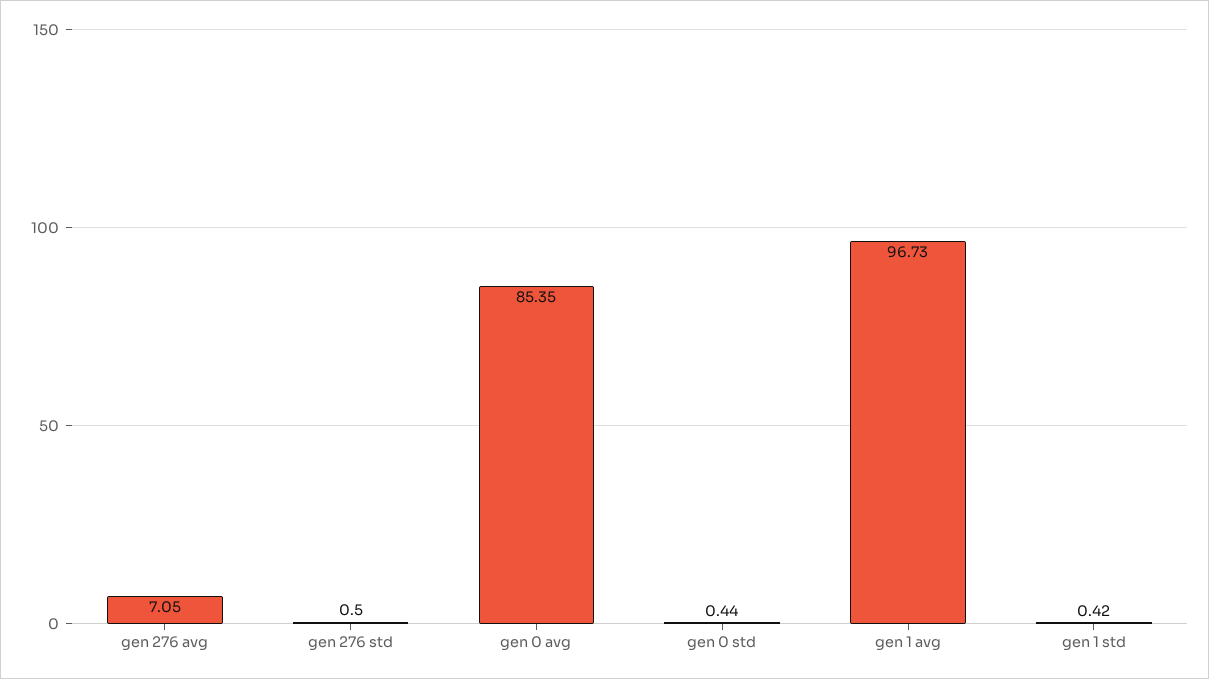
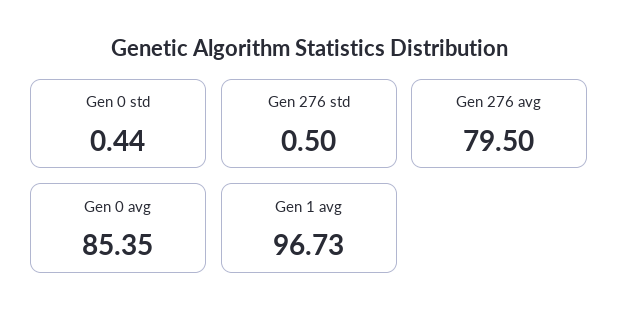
  {
-   "gen 276 avg": 7.05,
+   "gen 276 avg": 79.5,
    "gen 276 std": 0.5,
    "gen 0 avg": 85.35,
    "gen 0 std": 0.44,
-   "gen 1 avg": 96.73,
+   "gen 1 avg": 96.73
-   "gen 1 std": 0.42
  }

